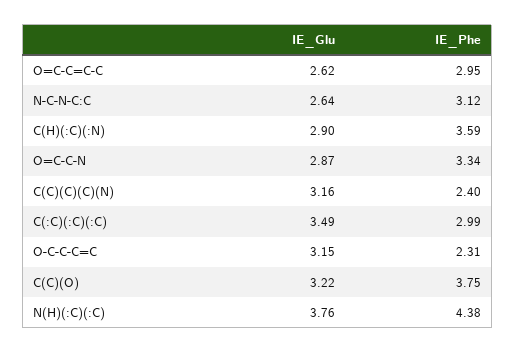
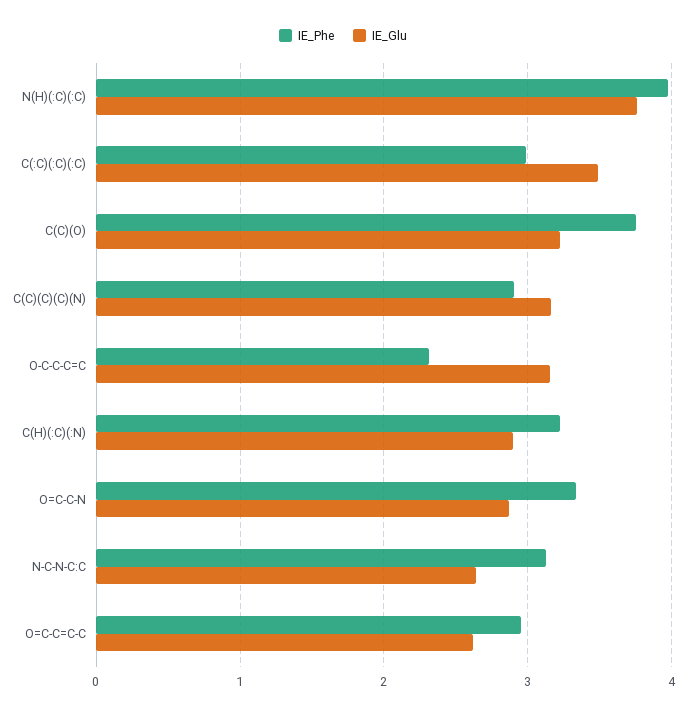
  {
    "IE_Glu": {
      "O=C-C=C-C": 2.62,
      "N-C-N-C:C": 2.64,
      "C(H)(:C)(:N)": 2.9,
      "O=C-C-N": 2.87,
      "C(C)(C)(C)(N)": 3.16,
      "C(:C)(:C)(:C)": 3.49,
      "O-C-C-C=C": 3.15,
      "C(C)(O)": 3.22,
      "N(H)(:C)(:C)": 3.76
    },
    "IE_Phe": {
      "O=C-C=C-C": 2.95,
      "N-C-N-C:C": 3.12,
-     "C(H)(:C)(:N)": 3.59,
+     "C(H)(:C)(:N)": 3.2,
      "O=C-C-N": 3.34,
-     "C(C)(C)(C)(N)": 2.4,
+     "C(C)(C)(C)(N)": 2.9,
      "C(:C)(:C)(:C)": 2.99,
      "O-C-C-C=C": 2.31,
      "C(C)(O)": 3.75,
-     "N(H)(:C)(:C)": 4.38
+     "N(H)(:C)(:C)": 4
    }
  }

